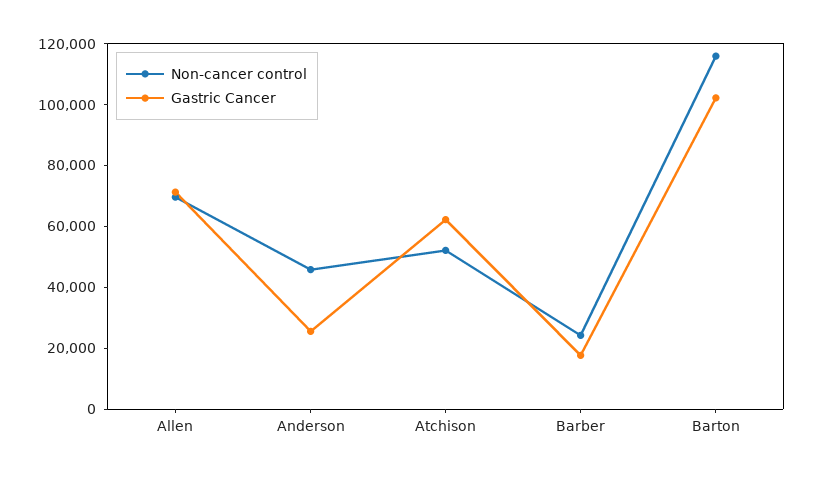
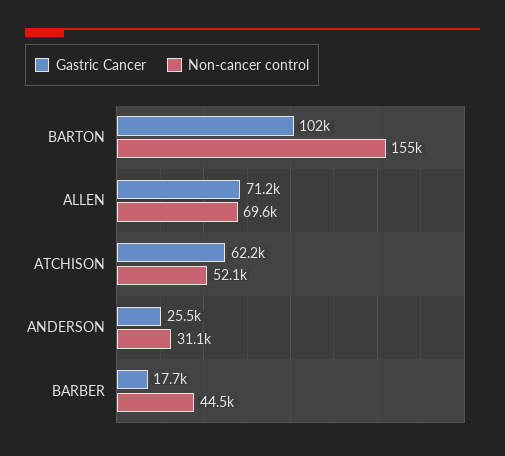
  {
    "Non-cancer control": {
      "Allen": 69600,
-     "Anderson": 45000,
+     "Anderson": 31100,
      "Atchison": 52100,
-     "Barber": 25000,
+     "Barber": 44500,
-     "Barton": 115000
+     "Barton": 155000
    },
    "Gastric Cancer": {
      "Allen": 71200,
      "Anderson": 25500,
      "Atchison": 62200,
      "Barber": 17700,
      "Barton": 102000
    }
  }

